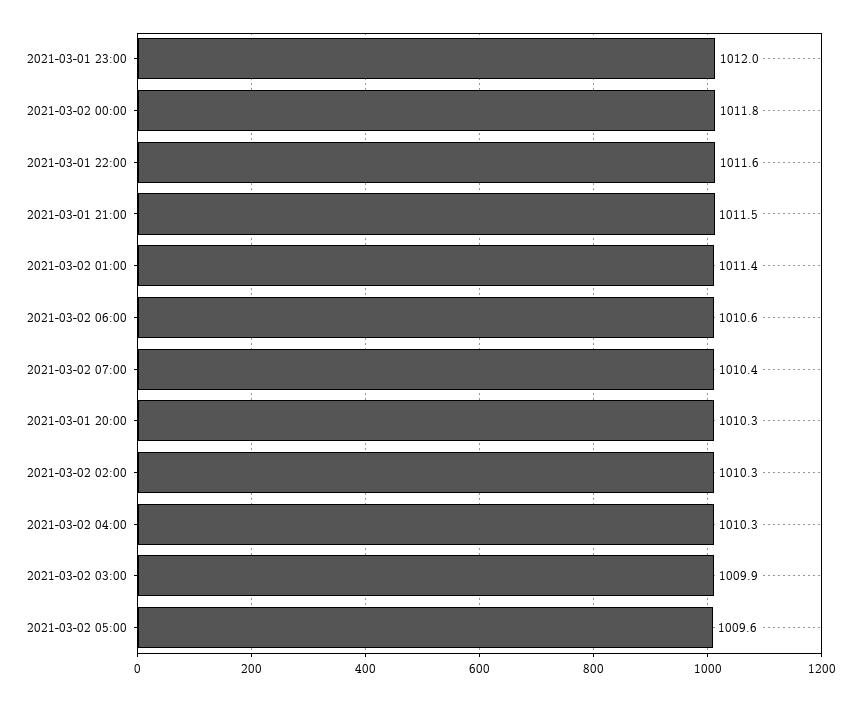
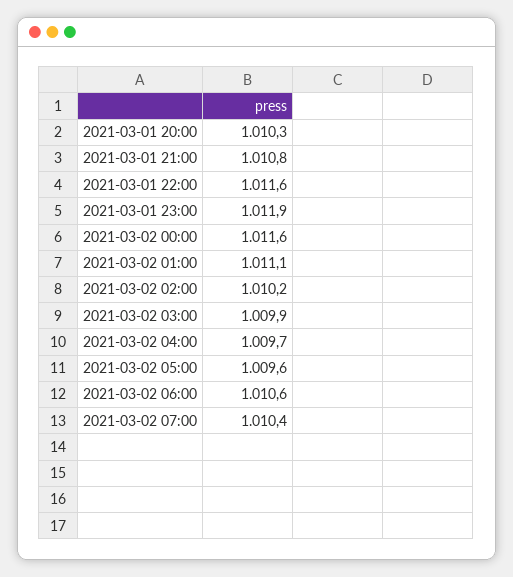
  {
-   "2021-03-01 23:00": 1012,
+   "2021-03-01 23:00": 1011.9,
-   "2021-03-02 00:00": 1011.8,
+   "2021-03-02 00:00": 1011.6,
    "2021-03-01 22:00": 1011.6,
-   "2021-03-01 21:00": 1011.5,
+   "2021-03-01 21:00": 1010.8,
-   "2021-03-02 01:00": 1011.4,
+   "2021-03-02 01:00": 1011.1,
    "2021-03-02 06:00": 1010.6,
    "2021-03-02 07:00": 1010.4,
    "2021-03-01 20:00": 1010.3,
-   "2021-03-02 02:00": 1010.3,
+   "2021-03-02 02:00": 1010.2,
-   "2021-03-02 04:00": 1010.3,
+   "2021-03-02 04:00": 1009.7,
    "2021-03-02 03:00": 1009.9,
    "2021-03-02 05:00": 1009.6
  }

